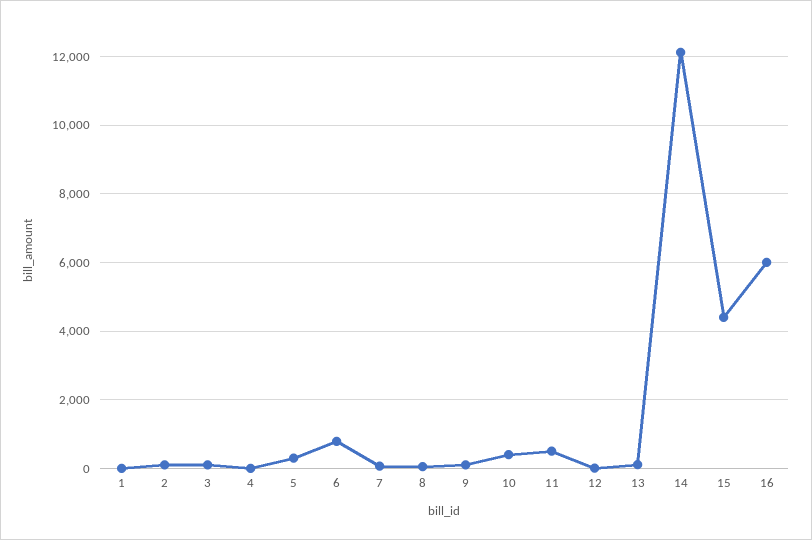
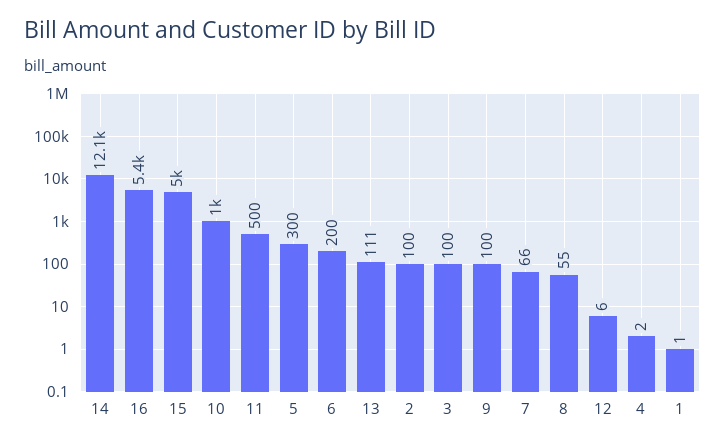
  {
    "1": 1,
    "2": 100,
    "3": 100,
    "4": 2,
    "5": 300,
-   "6": 800,
+   "6": 200,
    "7": 66,
    "8": 55,
    "9": 100,
-   "10": 400,
+   "10": 1000,
    "11": 500,
    "12": 6,
    "13": 111,
    "14": 12100,
-   "15": 4400,
+   "15": 5000,
-   "16": 6000
+   "16": 5400
  }

